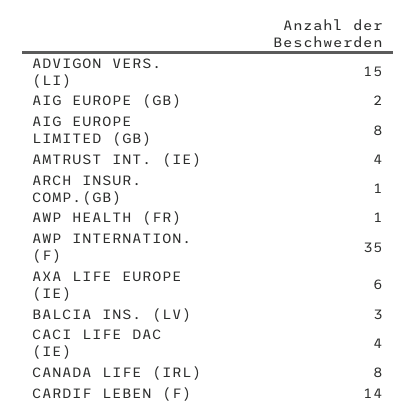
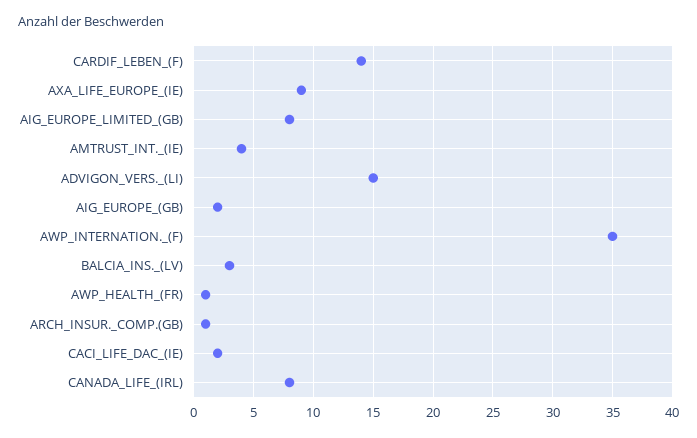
  {
    "ADVIGON VERS. (LI)": 15,
    "AIG EUROPE (GB)": 2,
    "AIG EUROPE LIMITED (GB)": 8,
    "AMTRUST INT. (IE)": 4,
    "ARCH INSUR. COMP.(GB)": 1,
    "AWP HEALTH (FR)": 1,
    "AWP INTERNATION. (F)": 35,
-   "AXA LIFE EUROPE (IE)": 6,
+   "AXA LIFE EUROPE (IE)": 9,
    "BALCIA INS. (LV)": 3,
-   "CACI LIFE DAC (IE)": 4,
+   "CACI LIFE DAC (IE)": 2,
    "CANADA LIFE (IRL)": 8,
    "CARDIF LEBEN (F)": 14
  }

